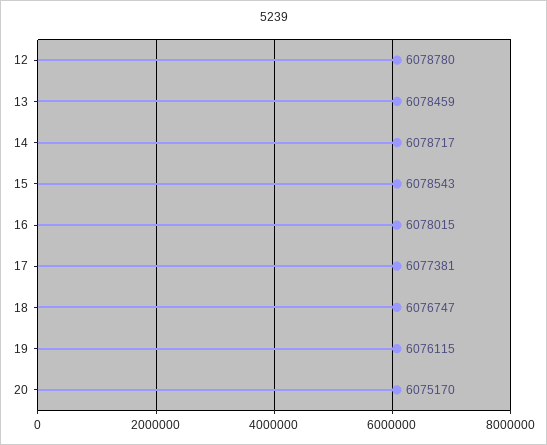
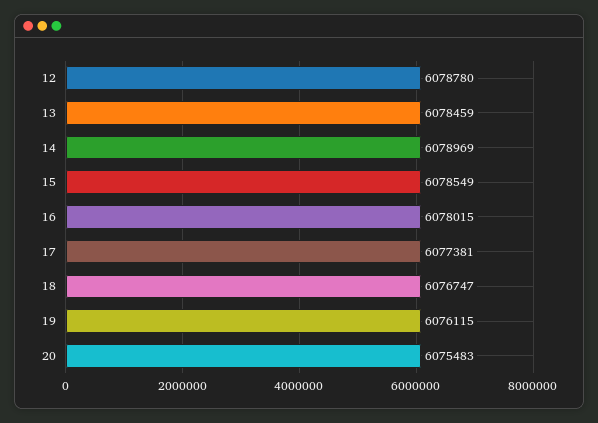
  {
    "12": 6078780,
    "13": 6078459,
-   "14": 6078717,
+   "14": 6078969,
-   "15": 6078543,
+   "15": 6078549,
    "16": 6078015,
    "17": 6077381,
    "18": 6076747,
    "19": 6076115,
-   "20": 6075170
+   "20": 6075483
  }

